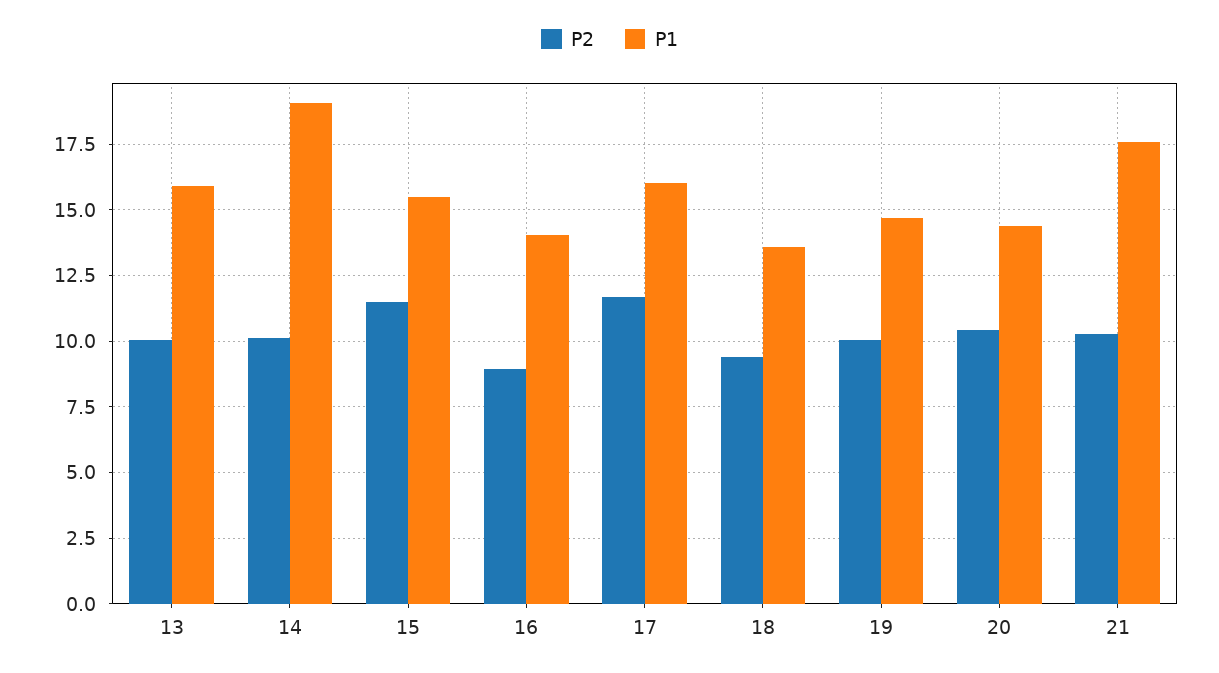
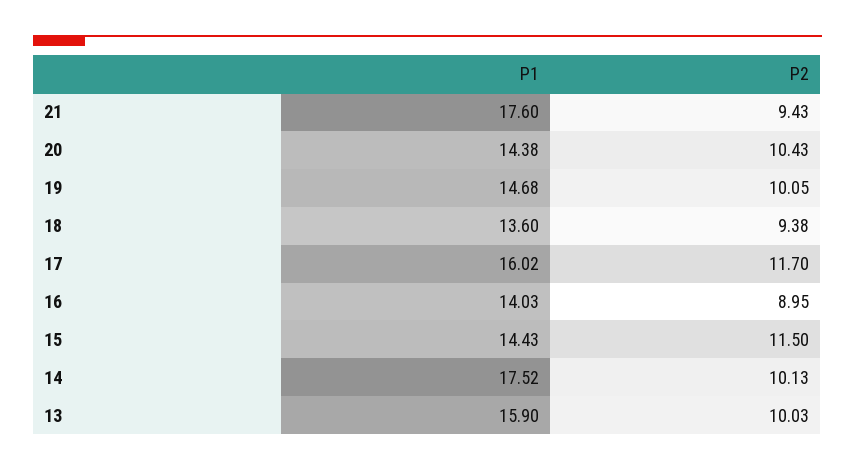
  {
    "P2": {
      "13": 10.03,
      "14": 10.13,
      "15": 11.5,
      "16": 8.95,
      "17": 11.7,
      "18": 9.38,
      "19": 10.05,
      "20": 10.43,
-     "21": 10.25
+     "21": 9.43
    },
    "P1": {
      "13": 15.9,
-     "14": 19,
+     "14": 17.52,
-     "15": 15.5,
+     "15": 14.43,
      "16": 14.03,
      "17": 16.02,
      "18": 13.6,
      "19": 14.68,
      "20": 14.38,
      "21": 17.6
    }
  }

